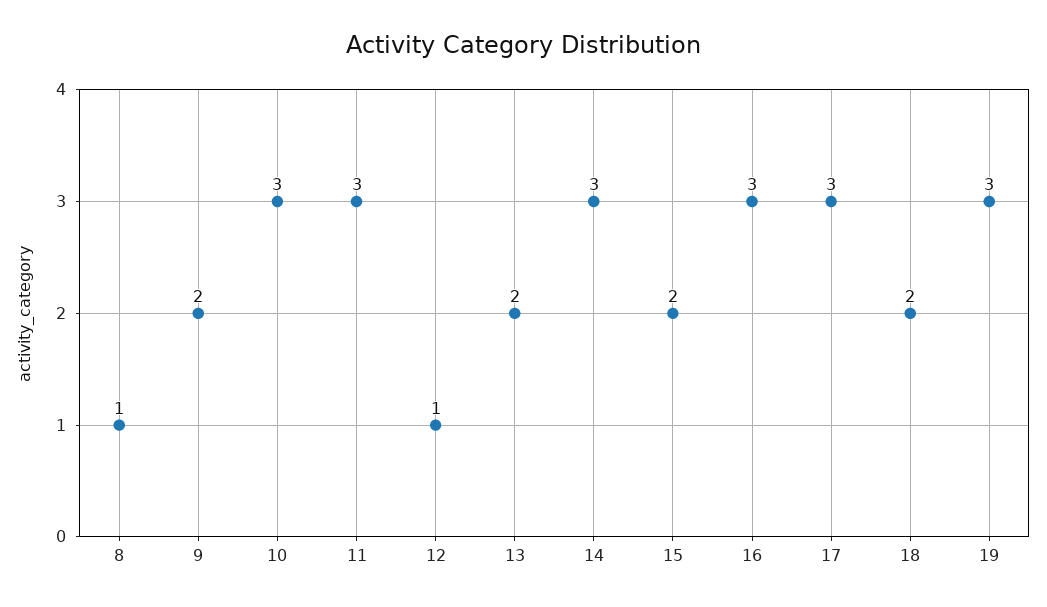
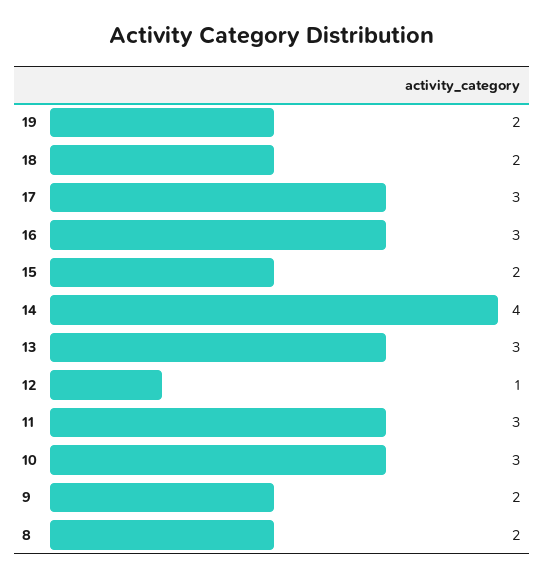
  {
-   "8": 1,
+   "8": 2,
    "9": 2,
    "10": 3,
    "11": 3,
    "12": 1,
-   "13": 2,
+   "13": 3,
-   "14": 3,
+   "14": 4,
    "15": 2,
    "16": 3,
    "17": 3,
    "18": 2,
-   "19": 3
+   "19": 2
  }

